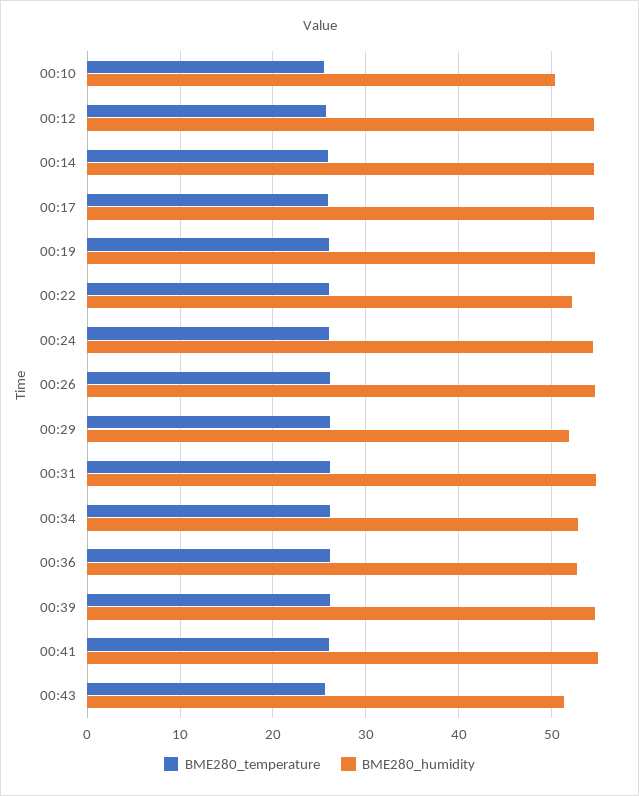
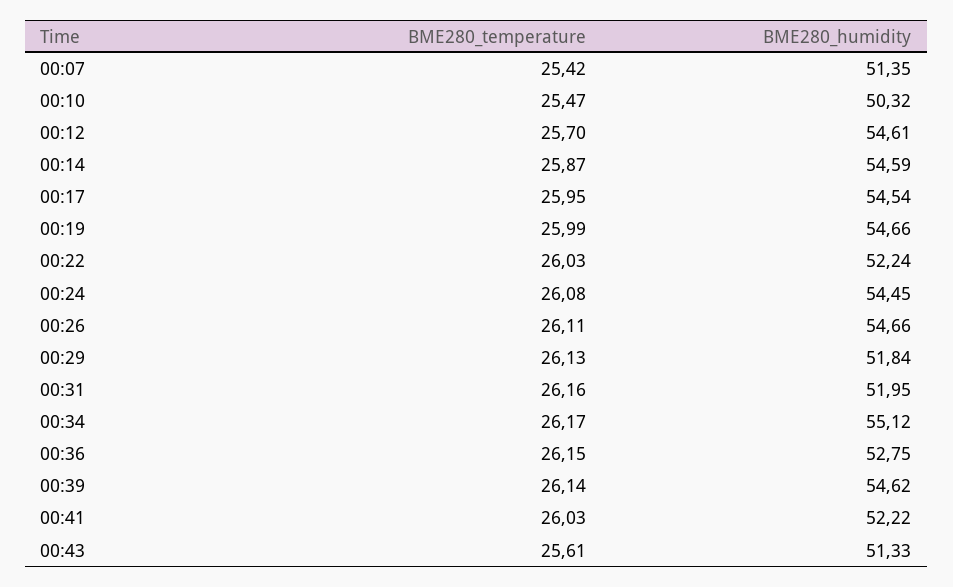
  {
    "BME280_temperature": {
      "00:10": 25.47,
      "00:12": 25.7,
      "00:14": 25.87,
      "00:17": 25.95,
      "00:19": 25.99,
      "00:22": 26.03,
      "00:24": 26.08,
      "00:26": 26.11,
      "00:29": 26.13,
      "00:31": 26.16,
      "00:34": 26.17,
      "00:36": 26.15,
      "00:39": 26.14,
      "00:41": 26.03,
-     "00:43": 25.61
+     "00:43": 25.61,
+     "00:07": 25.42
    },
    "BME280_humidity": {
      "00:10": 50.32,
      "00:12": 54.61,
      "00:14": 54.59,
      "00:17": 54.54,
      "00:19": 54.66,
      "00:22": 52.24,
      "00:24": 54.45,
      "00:26": 54.66,
      "00:29": 51.84,
-     "00:31": 55,
+     "00:31": 51.95,
-     "00:34": 53,
+     "00:34": 55.12,
      "00:36": 52.75,
      "00:39": 54.62,
-     "00:41": 55,
+     "00:41": 52.22,
-     "00:43": 51.33
+     "00:43": 51.33,
+     "00:07": 51.35
    }
  }

